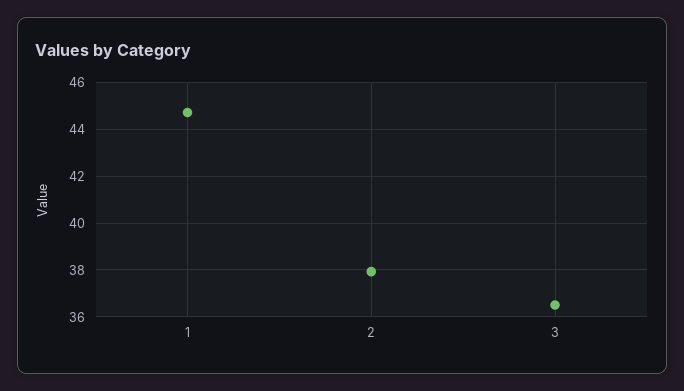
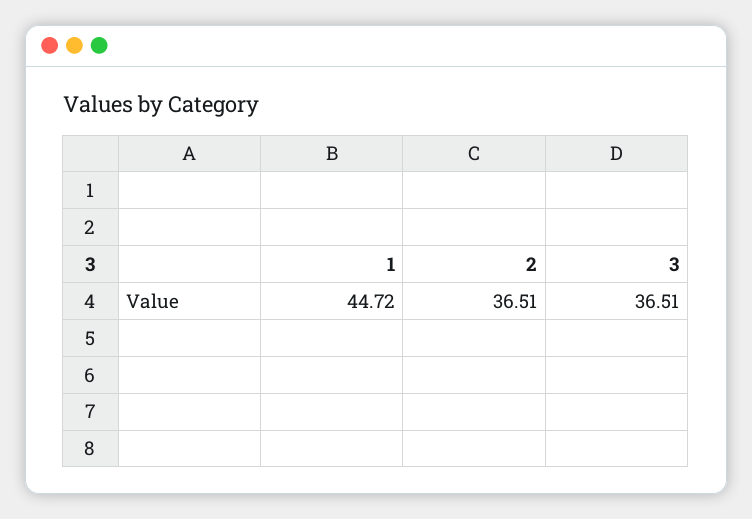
  {
    "1": 44.72,
-   "2": 38,
+   "2": 36.51,
    "3": 36.51
  }

